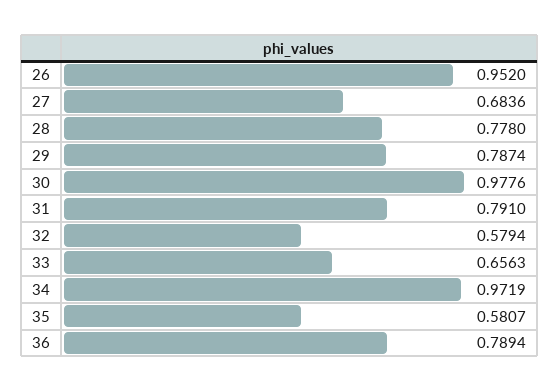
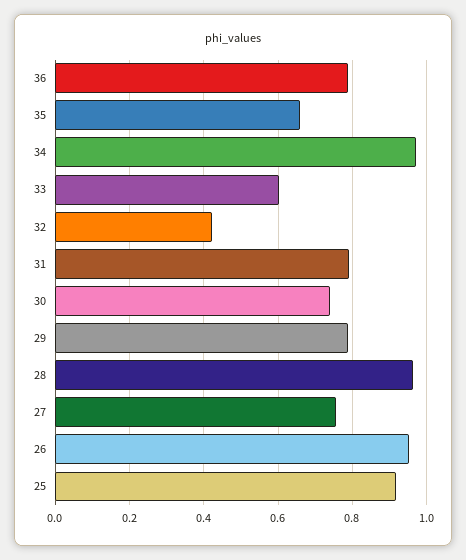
  {
    "26": 0.952,
-   "27": 0.6836,
+   "27": 0.76,
-   "28": 0.778,
+   "28": 0.96,
    "29": 0.7874,
-   "30": 0.9776,
+   "30": 0.74,
    "31": 0.791,
-   "32": 0.5794,
+   "32": 0.42,
-   "33": 0.6563,
+   "33": 0.6,
    "34": 0.9719,
-   "35": 0.5807,
+   "35": 0.66,
-   "36": 0.7894
+   "36": 0.7894,
+   "25": 0.92
  }

